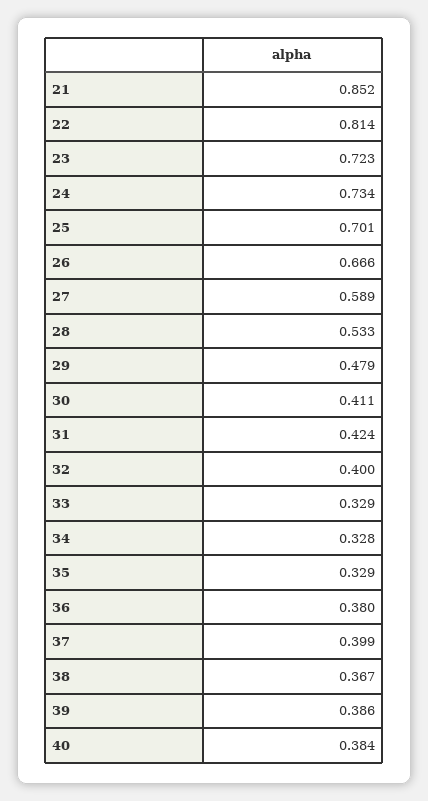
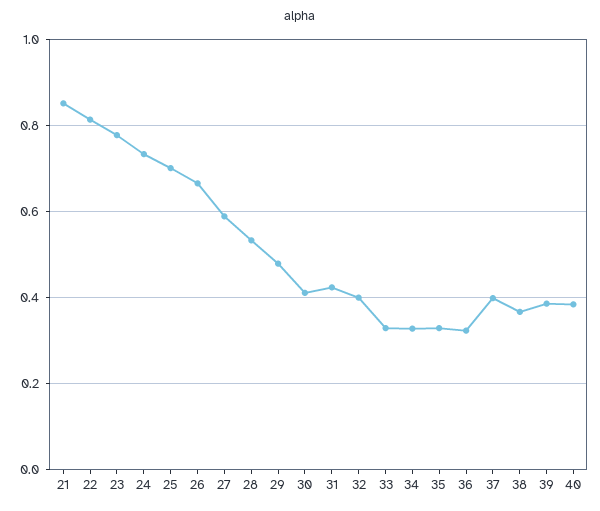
  {
    "21": 0.852,
    "22": 0.814,
-   "23": 0.723,
+   "23": 0.78,
    "24": 0.734,
    "25": 0.701,
    "26": 0.666,
    "27": 0.589,
    "28": 0.533,
    "29": 0.479,
    "30": 0.411,
    "31": 0.424,
    "32": 0.4,
    "33": 0.329,
    "34": 0.328,
    "35": 0.329,
-   "36": 0.38,
+   "36": 0.32,
    "37": 0.399,
    "38": 0.367,
    "39": 0.386,
    "40": 0.384
  }

